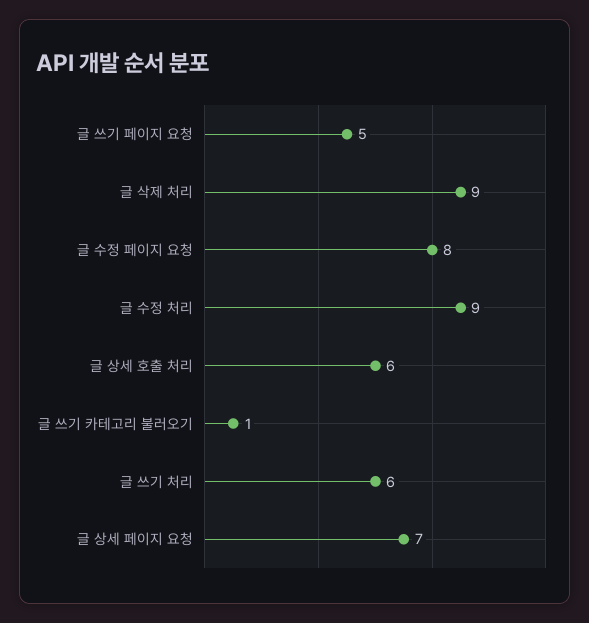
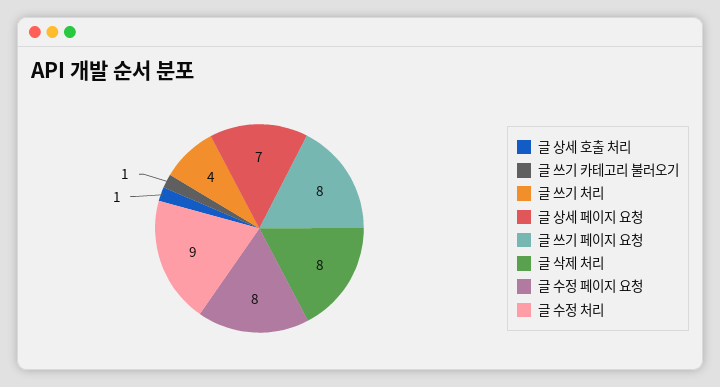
  {
-   "글 쓰기 페이지 요청": 5,
+   "글 쓰기 페이지 요청": 8,
-   "글 삭제 처리": 9,
+   "글 삭제 처리": 8,
    "글 수정 페이지 요청": 8,
    "글 수정 처리": 9,
-   "글 상세 호출 처리": 6,
+   "글 상세 호출 처리": 1,
    "글 쓰기 카테고리 불러오기": 1,
-   "글 쓰기 처리": 6,
+   "글 쓰기 처리": 4,
    "글 상세 페이지 요청": 7
  }

